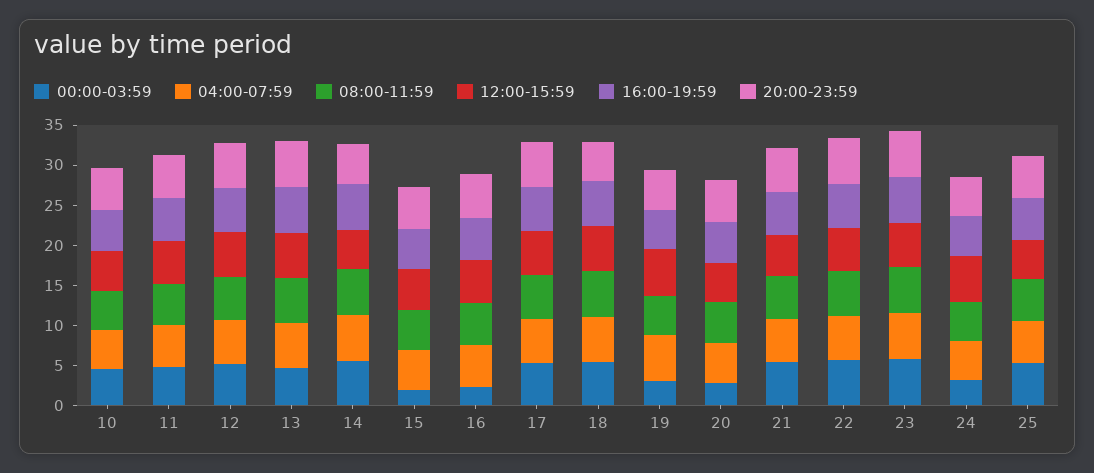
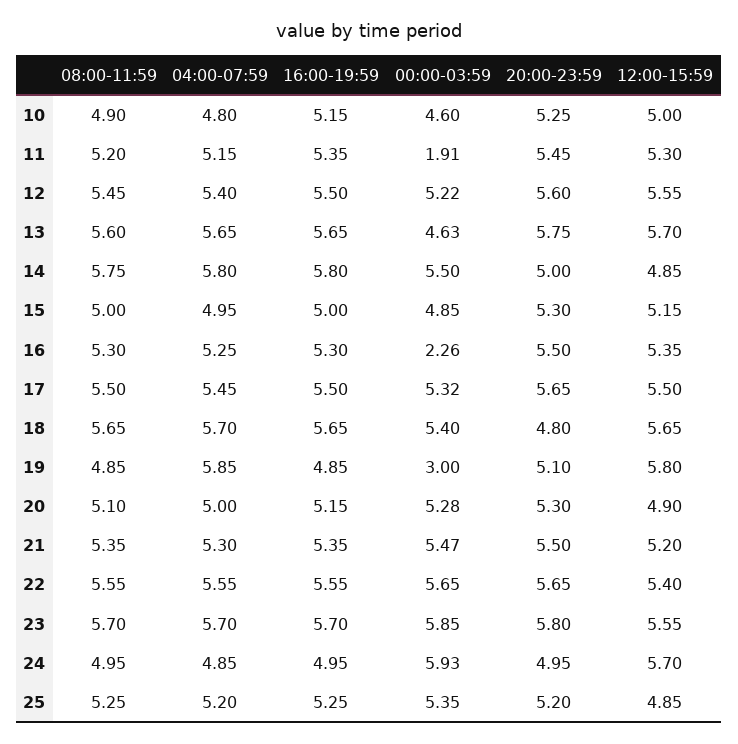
  {
    "00:00-03:59": {
      "10": 4.6,
-     "11": 5,
+     "11": 1.91,
      "12": 5.22,
      "13": 4.63,
      "14": 5.5,
-     "15": 2,
+     "15": 4.85,
      "16": 2.26,
      "17": 5.32,
      "18": 5.4,
      "19": 3,
-     "20": 3,
+     "20": 5.28,
      "21": 5.47,
      "22": 5.65,
      "23": 5.85,
-     "24": 3,
+     "24": 5.93,
      "25": 5.35
    },
    "04:00-07:59": {
      "10": 4.8,
      "11": 5.15,
      "12": 5.4,
      "13": 5.65,
      "14": 5.8,
      "15": 4.95,
      "16": 5.25,
      "17": 5.45,
      "18": 5.7,
      "19": 5.85,
      "20": 5,
      "21": 5.3,
      "22": 5.55,
      "23": 5.7,
      "24": 4.85,
      "25": 5.2
    },
    "08:00-11:59": {
      "10": 4.9,
      "11": 5.2,
      "12": 5.45,
      "13": 5.6,
      "14": 5.75,
      "15": 5,
      "16": 5.3,
      "17": 5.5,
      "18": 5.65,
      "19": 4.85,
      "20": 5.1,
      "21": 5.35,
      "22": 5.55,
      "23": 5.7,
      "24": 4.95,
      "25": 5.25
    },
    "12:00-15:59": {
      "10": 5,
      "11": 5.3,
      "12": 5.55,
      "13": 5.7,
      "14": 4.85,
      "15": 5.15,
      "16": 5.35,
      "17": 5.5,
      "18": 5.65,
      "19": 5.8,
      "20": 4.9,
      "21": 5.2,
      "22": 5.4,
      "23": 5.55,
      "24": 5.7,
      "25": 4.85
    },
    "16:00-19:59": {
      "10": 5.15,
      "11": 5.35,
      "12": 5.5,
      "13": 5.65,
      "14": 5.8,
      "15": 5,
      "16": 5.3,
      "17": 5.5,
      "18": 5.65,
      "19": 4.85,
      "20": 5.15,
      "21": 5.35,
      "22": 5.55,
      "23": 5.7,
      "24": 4.95,
      "25": 5.25
    },
    "20:00-23:59": {
      "10": 5.25,
      "11": 5.45,
      "12": 5.6,
      "13": 5.75,
      "14": 5,
      "15": 5.3,
      "16": 5.5,
      "17": 5.65,
      "18": 4.8,
      "19": 5.1,
      "20": 5.3,
      "21": 5.5,
      "22": 5.65,
      "23": 5.8,
      "24": 4.95,
      "25": 5.2
    }
  }

